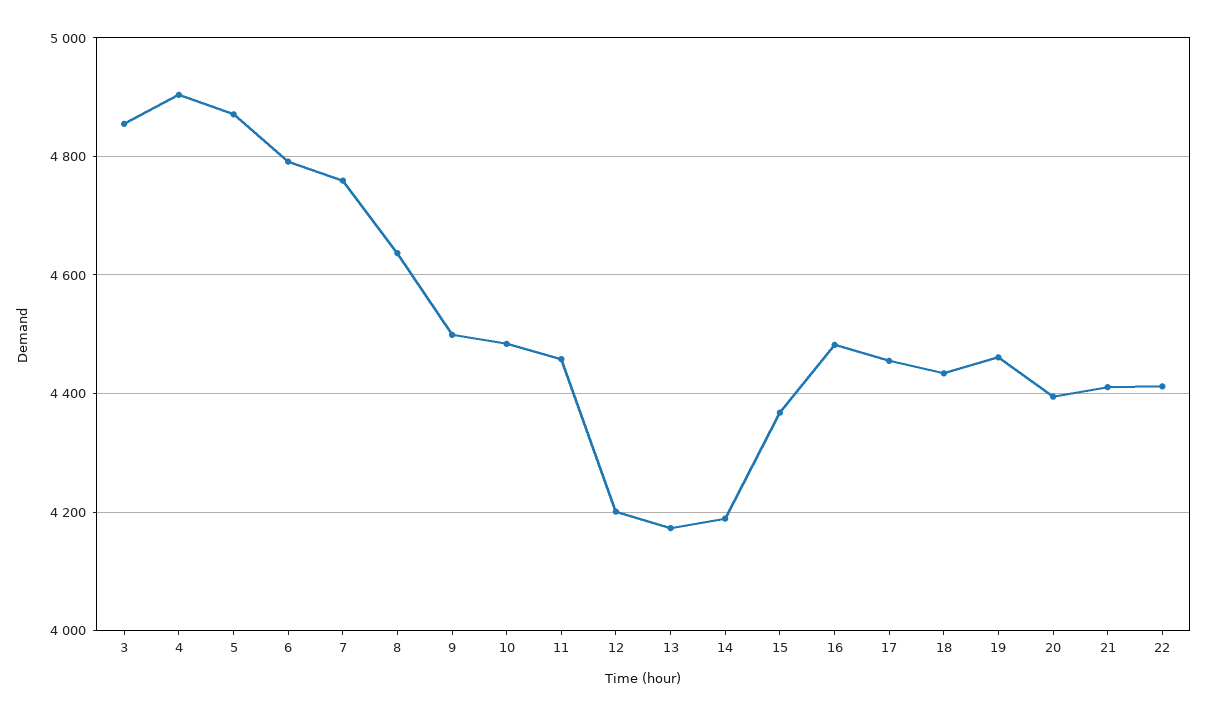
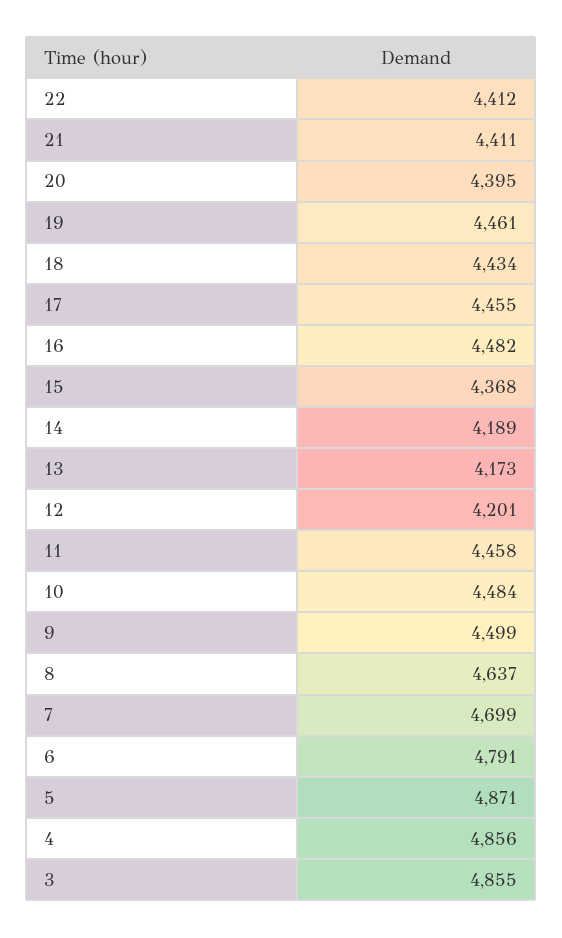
  {
    "3": 4855,
-   "4": 4900,
+   "4": 4856,
    "5": 4871,
    "6": 4791,
-   "7": 4760,
+   "7": 4699,
    "8": 4637,
    "9": 4499,
    "10": 4484,
    "11": 4458,
    "12": 4201,
    "13": 4173,
    "14": 4189,
    "15": 4368,
    "16": 4482,
    "17": 4455,
    "18": 4434,
    "19": 4461,
    "20": 4395,
    "21": 4411,
    "22": 4412
  }

